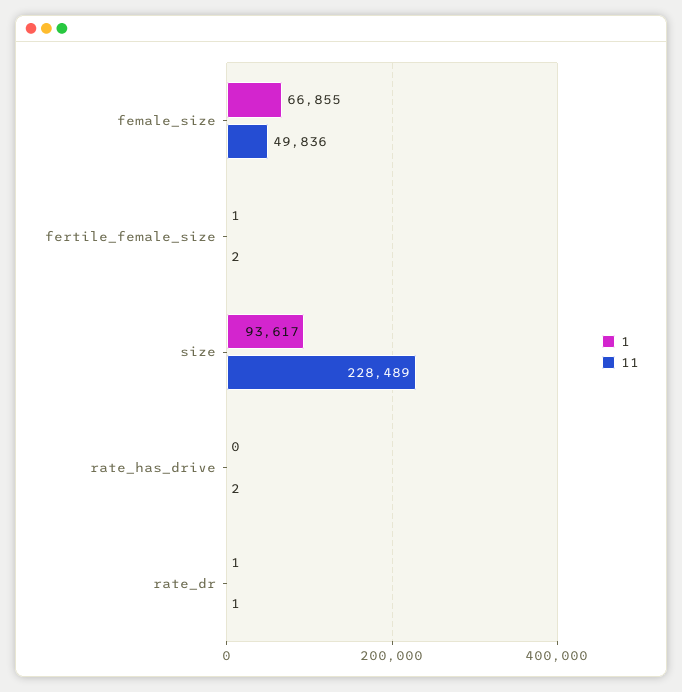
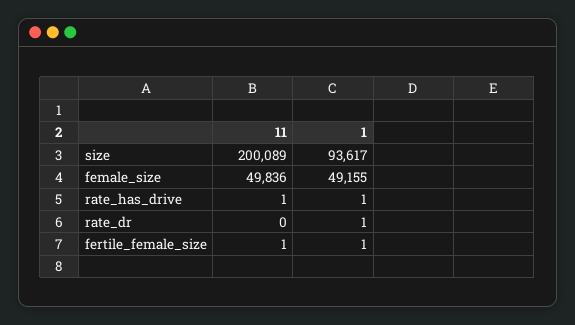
  {
    "1": {
-     "female_size": 66855,
+     "female_size": 49155,
      "fertile_female_size": 1,
      "size": 93617,
-     "rate_has_drive": 0,
+     "rate_has_drive": 1,
      "rate_dr": 1
    },
    "11": {
      "female_size": 49836,
-     "fertile_female_size": 2,
+     "fertile_female_size": 1,
-     "size": 228489,
+     "size": 200089,
-     "rate_has_drive": 2,
+     "rate_has_drive": 1,
-     "rate_dr": 1
+     "rate_dr": 0
    }
  }

